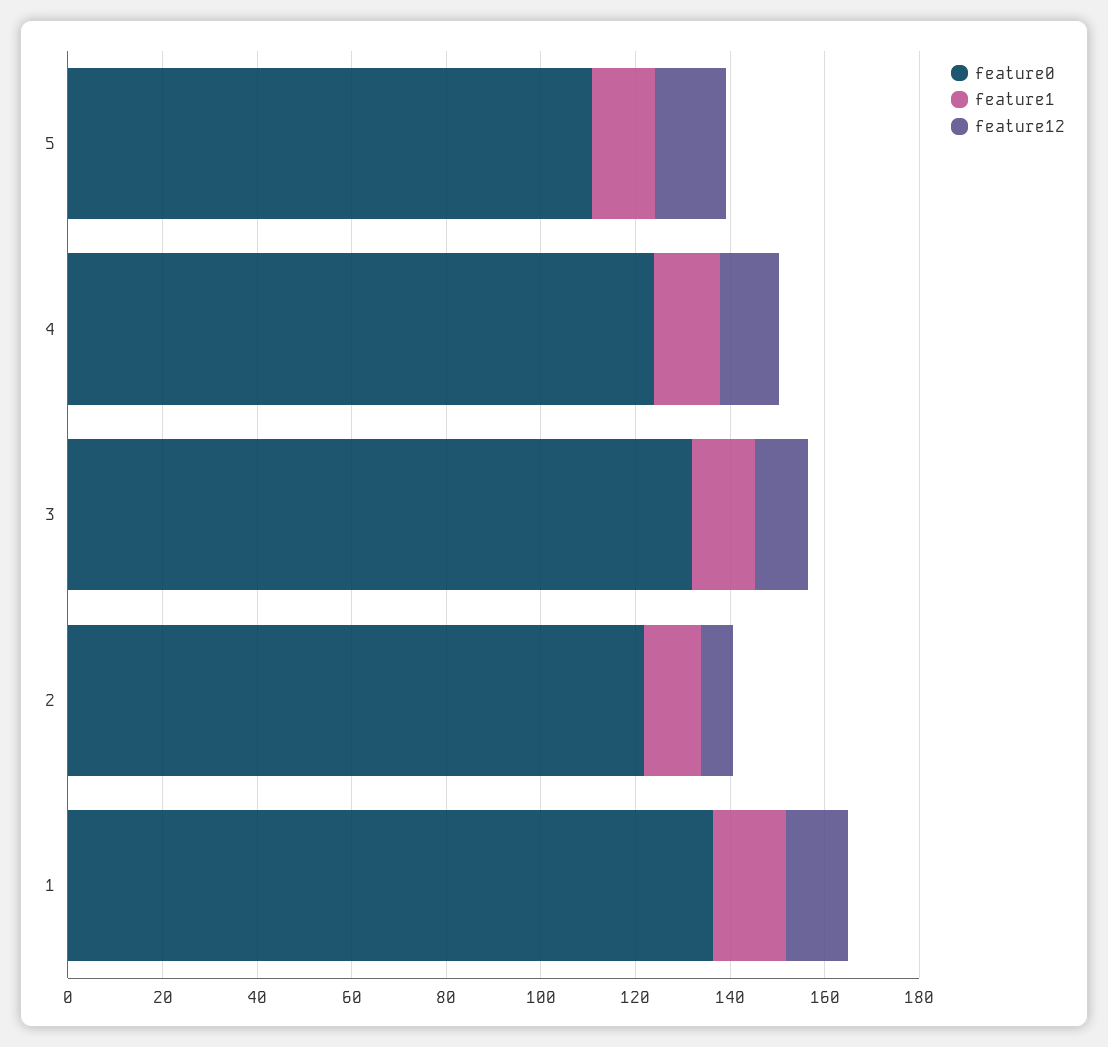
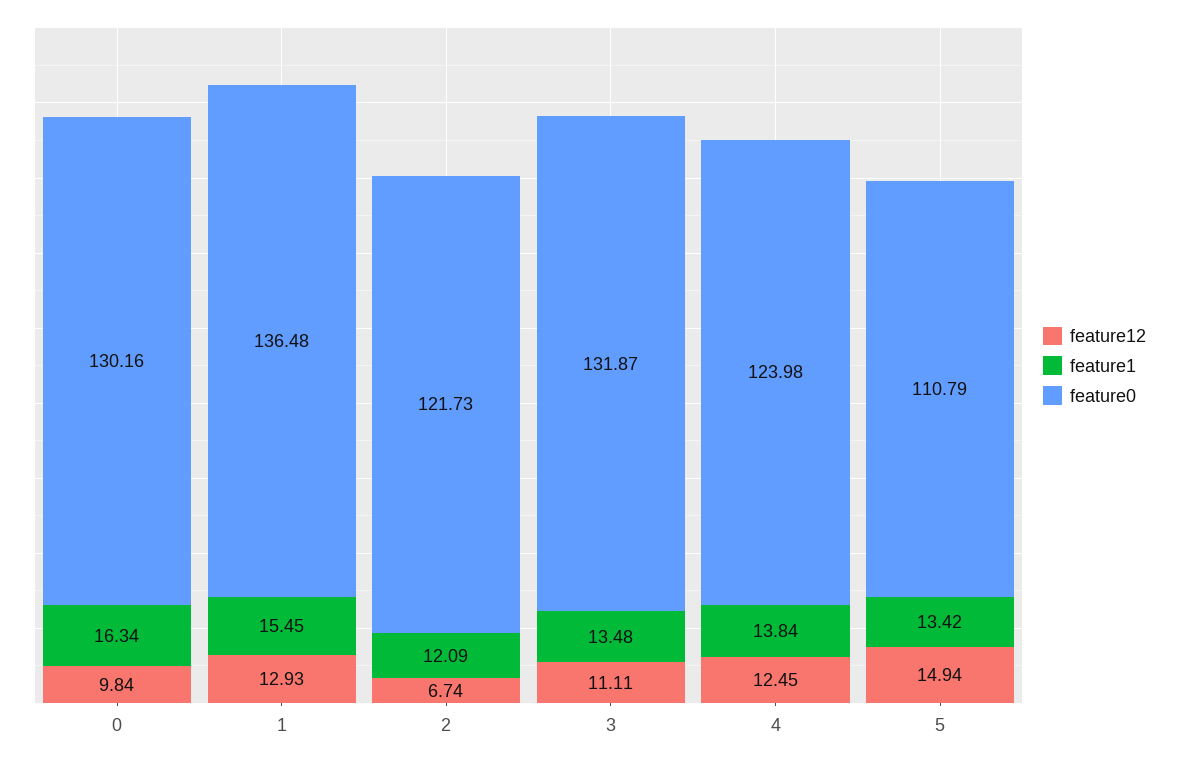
  {
    "feature0": {
      "5": 110.79,
      "4": 123.98,
      "3": 131.87,
      "2": 121.73,
-     "1": 136.48
+     "1": 136.48,
+     "0": 130.16
    },
    "feature1": {
      "5": 13.42,
      "4": 13.84,
      "3": 13.48,
      "2": 12.09,
-     "1": 15.45
+     "1": 15.45,
+     "0": 16.34
    },
    "feature12": {
      "5": 14.94,
      "4": 12.45,
      "3": 11.11,
      "2": 6.74,
-     "1": 12.93
+     "1": 12.93,
+     "0": 9.84
    }
  }

